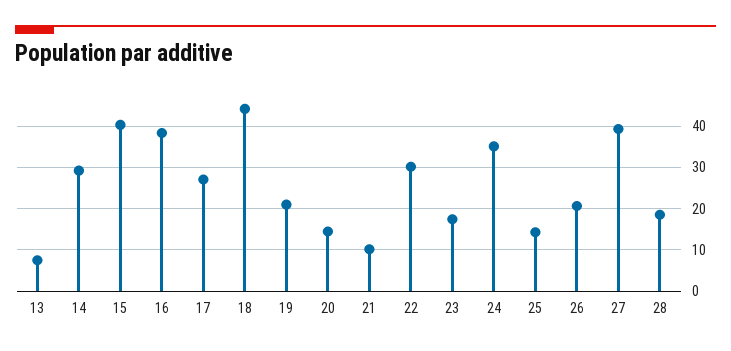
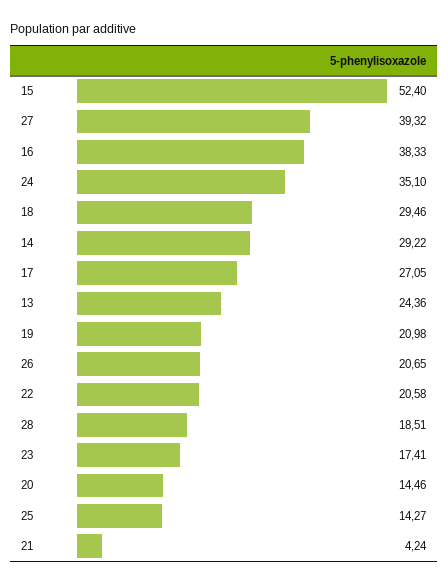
  {
-   "13": 8,
+   "13": 24.36,
    "14": 29.22,
-   "15": 40,
+   "15": 52.4,
    "16": 38.33,
    "17": 27.05,
-   "18": 44,
+   "18": 29.46,
    "19": 20.98,
    "20": 14.46,
-   "21": 10,
+   "21": 4.24,
-   "22": 30,
+   "22": 20.58,
    "23": 17.41,
    "24": 35.1,
    "25": 14.27,
    "26": 20.65,
    "27": 39.32,
    "28": 18.51
  }

